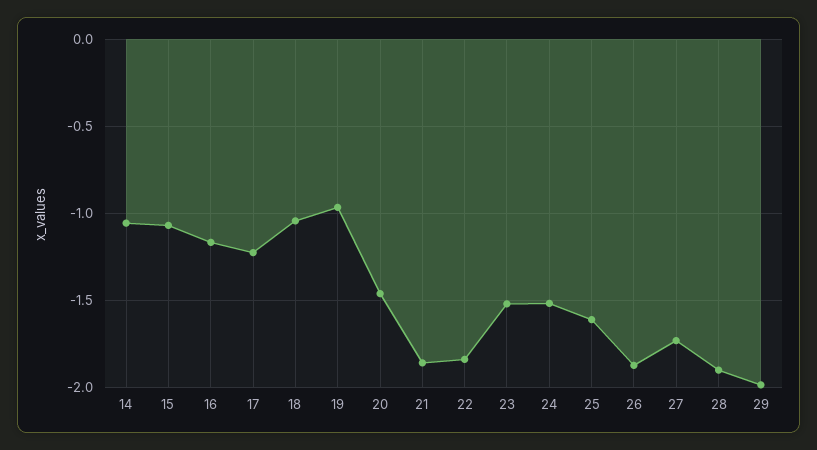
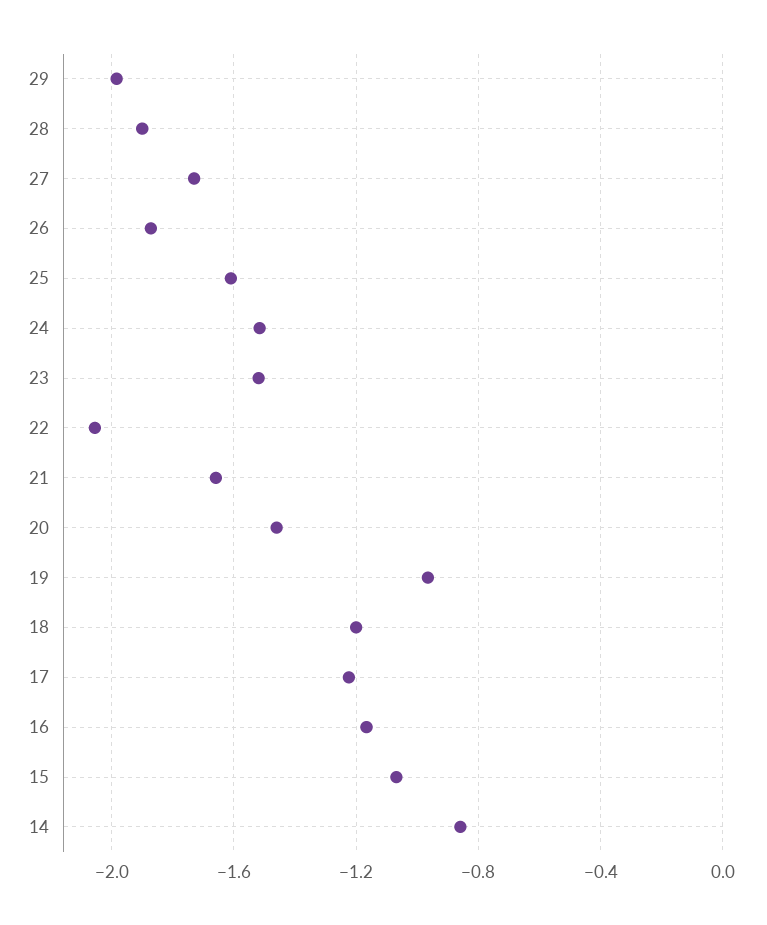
  {
-   "14": -1.05,
+   "14": -0.85,
    "15": -1.05,
    "16": -1.15,
    "17": -1.2,
-   "18": -1.05,
+   "18": -1.2,
    "19": -0.95,
    "20": -1.45,
-   "21": -1.85,
+   "21": -1.65,
-   "22": -1.85,
+   "22": -2.05,
    "23": -1.5,
    "24": -1.5,
    "25": -1.6,
    "26": -1.85,
    "27": -1.75,
    "28": -1.9,
    "29": -2
  }

